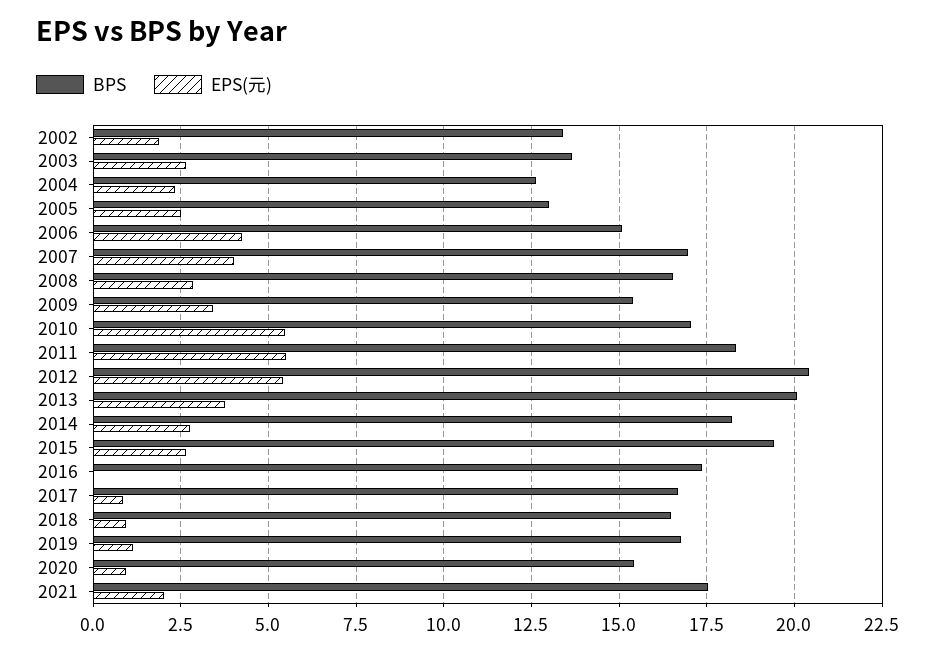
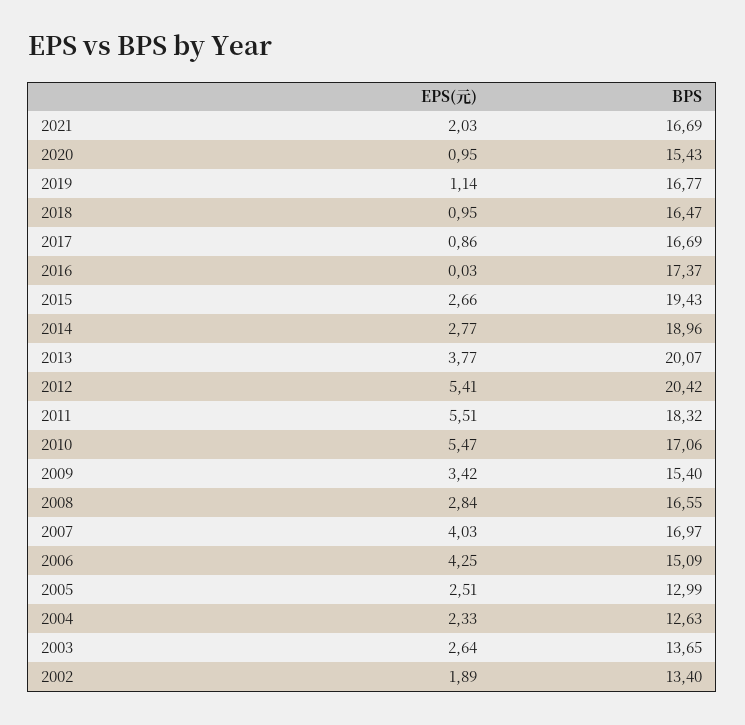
  {
    "BPS": {
      "2002": 13.4,
      "2003": 13.65,
      "2004": 12.63,
      "2005": 12.99,
      "2006": 15.09,
      "2007": 16.97,
      "2008": 16.55,
      "2009": 15.4,
      "2010": 17.06,
      "2011": 18.32,
      "2012": 20.42,
      "2013": 20.07,
-     "2014": 18.25,
+     "2014": 18.96,
      "2015": 19.43,
      "2016": 17.37,
      "2017": 16.69,
      "2018": 16.47,
      "2019": 16.77,
      "2020": 15.43,
-     "2021": 17.5
+     "2021": 16.69
    },
    "EPS(元)": {
      "2002": 1.89,
      "2003": 2.64,
      "2004": 2.33,
      "2005": 2.51,
      "2006": 4.25,
      "2007": 4.03,
      "2008": 2.84,
      "2009": 3.42,
      "2010": 5.47,
      "2011": 5.51,
      "2012": 5.41,
      "2013": 3.77,
      "2014": 2.77,
      "2015": 2.66,
      "2016": 0.03,
      "2017": 0.86,
      "2018": 0.95,
      "2019": 1.14,
      "2020": 0.95,
      "2021": 2.03
    }
  }

